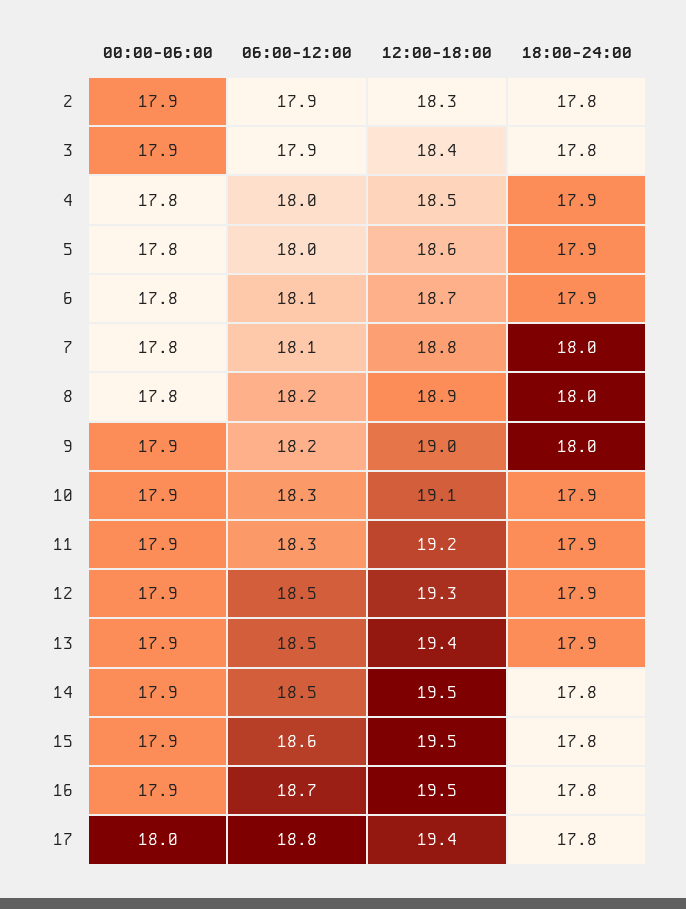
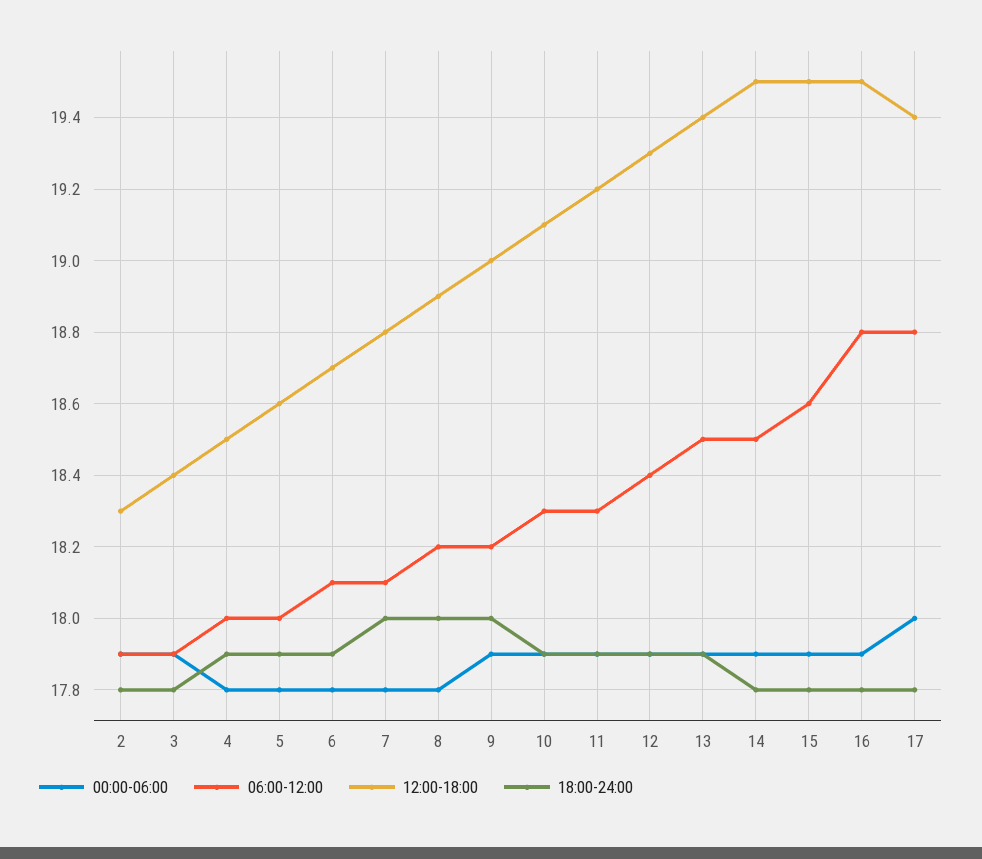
  {
    "00:00-06:00": {
      "2": 17.9,
      "3": 17.9,
      "4": 17.8,
      "5": 17.8,
      "6": 17.8,
      "7": 17.8,
      "8": 17.8,
      "9": 17.9,
      "10": 17.9,
      "11": 17.9,
      "12": 17.9,
      "13": 17.9,
      "14": 17.9,
      "15": 17.9,
      "16": 17.9,
      "17": 18
    },
    "06:00-12:00": {
      "2": 17.9,
      "3": 17.9,
      "4": 18,
      "5": 18,
      "6": 18.1,
      "7": 18.1,
      "8": 18.2,
      "9": 18.2,
      "10": 18.3,
      "11": 18.3,
-     "12": 18.5,
+     "12": 18.4,
      "13": 18.5,
      "14": 18.5,
      "15": 18.6,
-     "16": 18.7,
+     "16": 18.8,
      "17": 18.8
    },
    "12:00-18:00": {
      "2": 18.3,
      "3": 18.4,
      "4": 18.5,
      "5": 18.6,
      "6": 18.7,
      "7": 18.8,
      "8": 18.9,
      "9": 19,
      "10": 19.1,
      "11": 19.2,
      "12": 19.3,
      "13": 19.4,
      "14": 19.5,
      "15": 19.5,
      "16": 19.5,
      "17": 19.4
    },
    "18:00-24:00": {
      "2": 17.8,
      "3": 17.8,
      "4": 17.9,
      "5": 17.9,
      "6": 17.9,
      "7": 18,
      "8": 18,
      "9": 18,
      "10": 17.9,
      "11": 17.9,
      "12": 17.9,
      "13": 17.9,
      "14": 17.8,
      "15": 17.8,
      "16": 17.8,
      "17": 17.8
    }
  }

